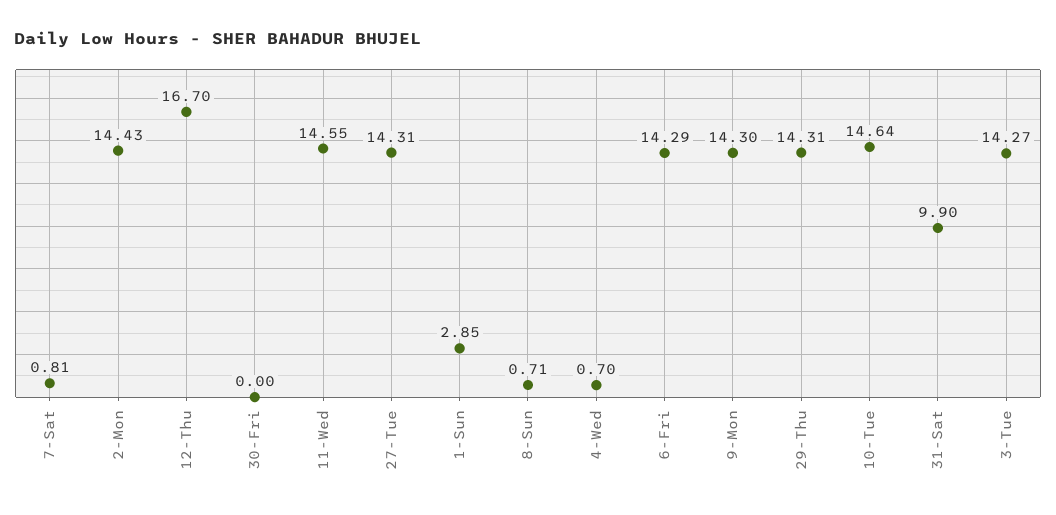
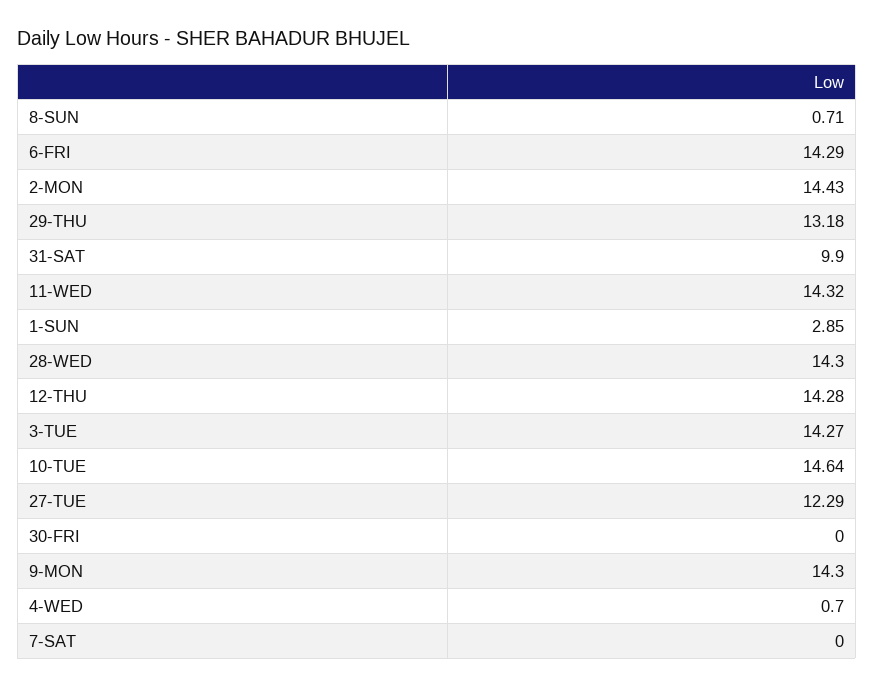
  {
-   "7-Sat": 0.81,
+   "7-Sat": 0,
    "2-Mon": 14.43,
-   "12-Thu": 16.7,
+   "12-Thu": 14.28,
    "30-Fri": 0,
-   "11-Wed": 14.55,
+   "11-Wed": 14.32,
-   "27-Tue": 14.31,
+   "27-Tue": 12.29,
    "1-Sun": 2.85,
    "8-Sun": 0.71,
    "4-Wed": 0.7,
    "6-Fri": 14.29,
    "9-Mon": 14.3,
-   "29-Thu": 14.31,
+   "29-Thu": 13.18,
    "10-Tue": 14.64,
    "31-Sat": 9.9,
-   "3-Tue": 14.27
+   "3-Tue": 14.27,
+   "28-WED": 14.3
  }

